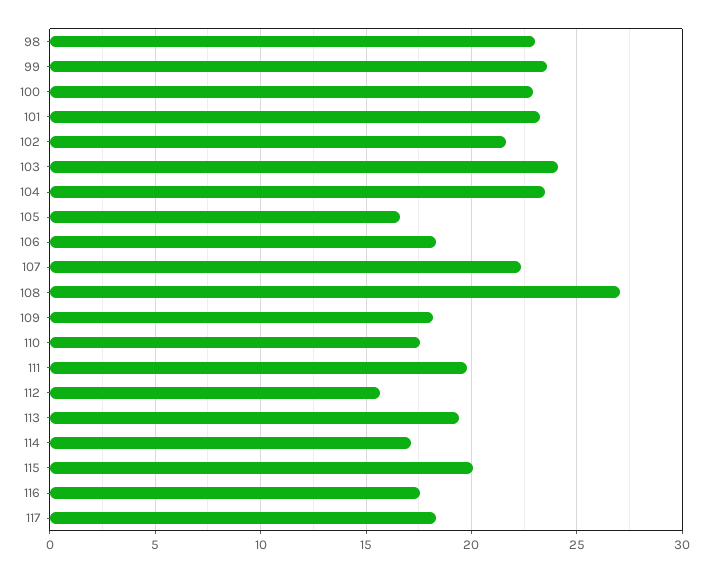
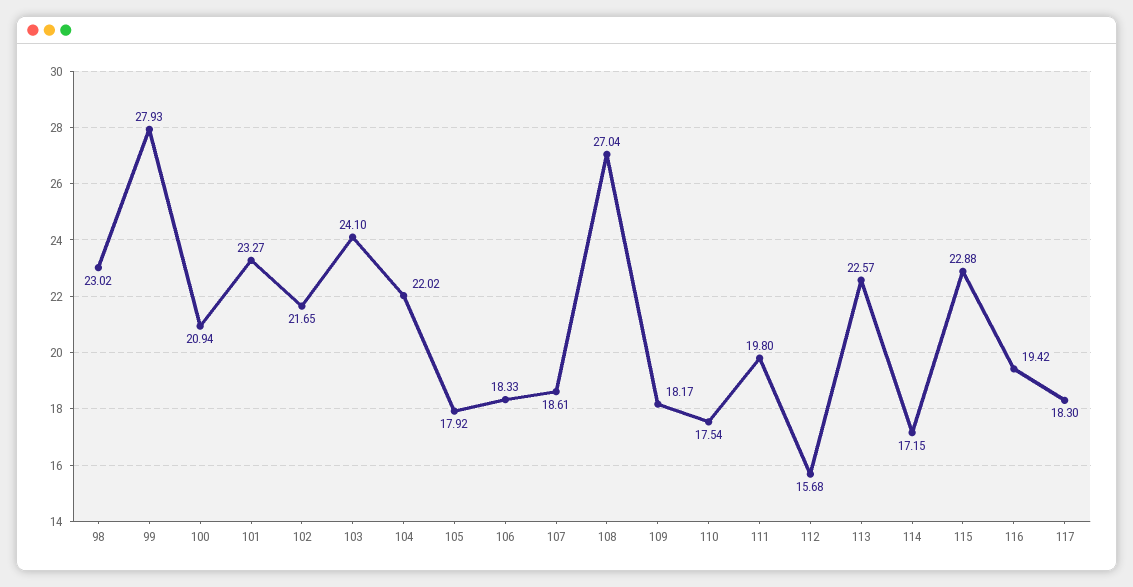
  {
    "98": 23.02,
-   "99": 23.5,
+   "99": 27.93,
-   "100": 23,
+   "100": 20.94,
    "101": 23.27,
    "102": 21.65,
    "103": 24.1,
-   "104": 23.5,
+   "104": 22.02,
-   "105": 16.5,
+   "105": 17.92,
    "106": 18.33,
-   "107": 22.5,
+   "107": 18.61,
    "108": 27.04,
    "109": 18.17,
    "110": 17.54,
    "111": 19.8,
    "112": 15.68,
-   "113": 19.5,
+   "113": 22.57,
    "114": 17.15,
-   "115": 20,
+   "115": 22.88,
-   "116": 17.5,
+   "116": 19.42,
    "117": 18.3
  }

